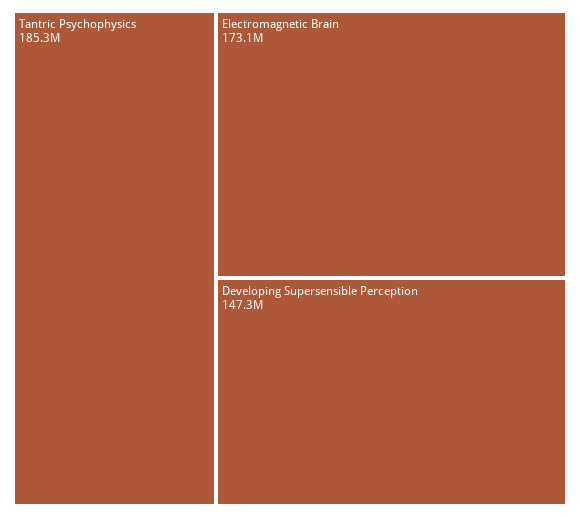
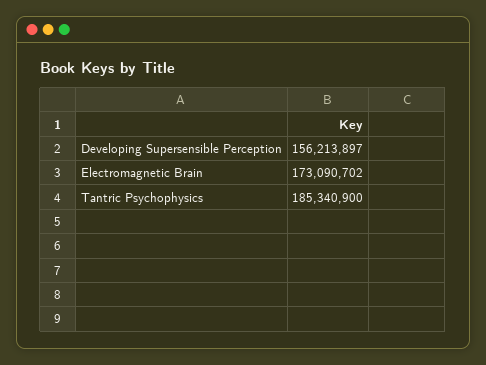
  {
    "Tantric Psychophysics": 185340900,
    "Electromagnetic Brain": 173090702,
-   "Developing Supersensible Perception": 147300000
+   "Developing Supersensible Perception": 156213897
  }

